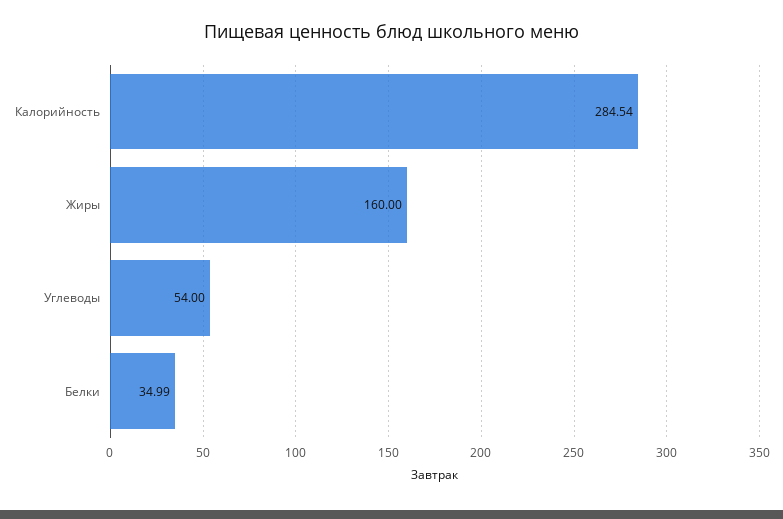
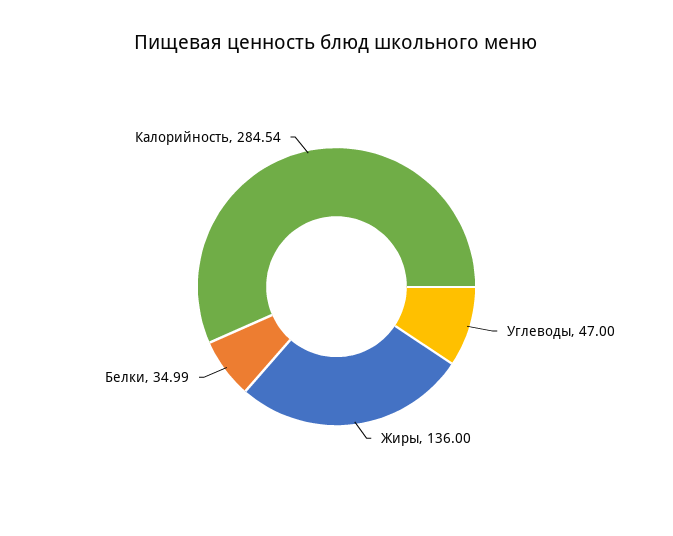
  {
    "Калорийность": 284.54,
-   "Жиры": 160,
+   "Жиры": 136,
-   "Углеводы": 54,
+   "Углеводы": 47,
    "Белки": 34.99
  }

